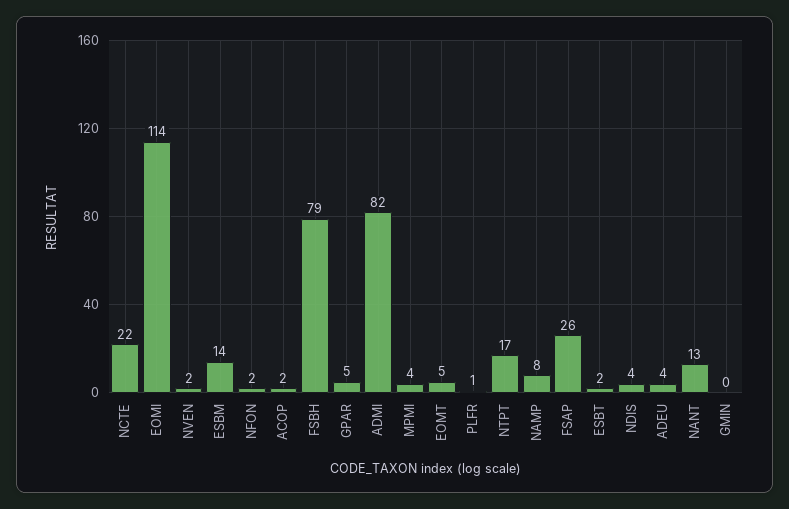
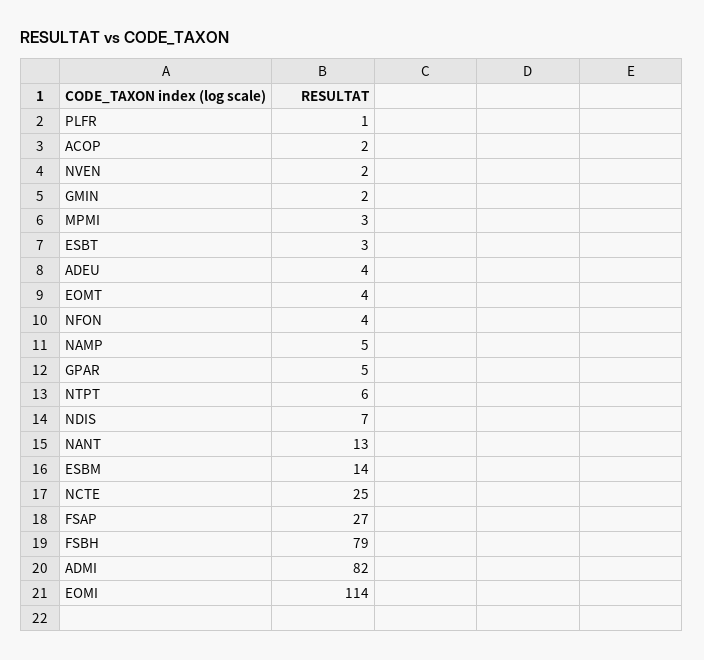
  {
-   "NCTE": 22,
+   "NCTE": 25,
    "EOMI": 114,
    "NVEN": 2,
    "ESBM": 14,
-   "NFON": 2,
+   "NFON": 4,
    "ACOP": 2,
    "FSBH": 79,
    "GPAR": 5,
    "ADMI": 82,
-   "MPMI": 4,
+   "MPMI": 3,
-   "EOMT": 5,
+   "EOMT": 4,
    "PLFR": 1,
-   "NTPT": 17,
+   "NTPT": 6,
-   "NAMP": 8,
+   "NAMP": 5,
-   "FSAP": 26,
+   "FSAP": 27,
-   "ESBT": 2,
+   "ESBT": 3,
-   "NDIS": 4,
+   "NDIS": 7,
    "ADEU": 4,
    "NANT": 13,
-   "GMIN": 0
+   "GMIN": 2
  }

